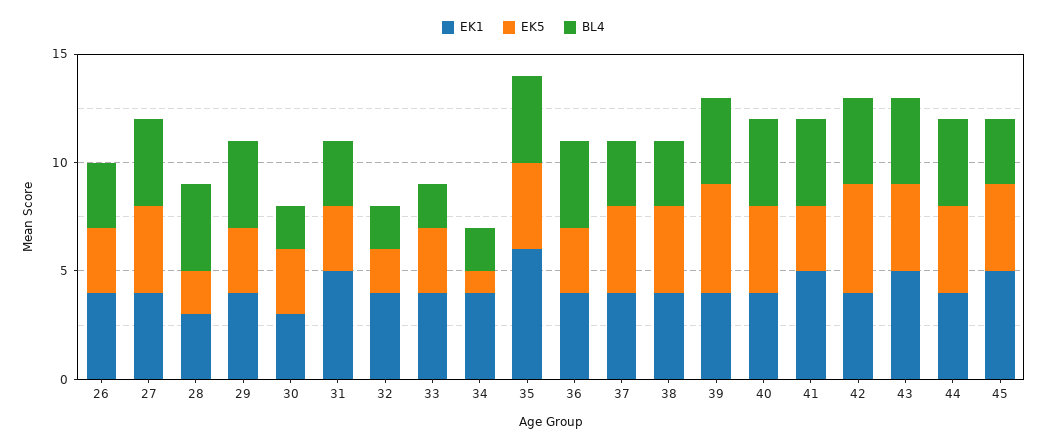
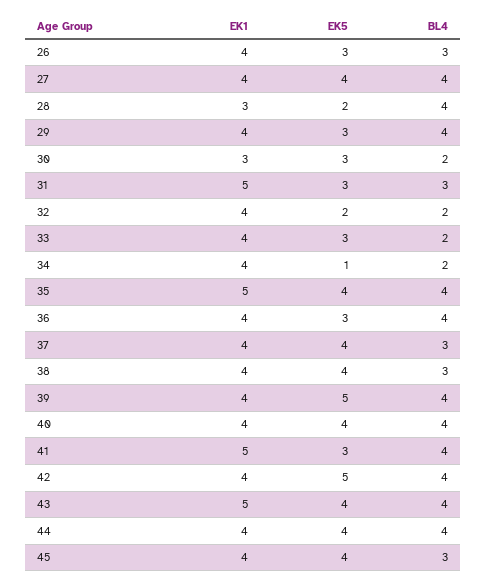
  {
    "EK1": {
      "26": 4,
      "27": 4,
      "28": 3,
      "29": 4,
      "30": 3,
      "31": 5,
      "32": 4,
      "33": 4,
      "34": 4,
-     "35": 6,
+     "35": 5,
      "36": 4,
      "37": 4,
      "38": 4,
      "39": 4,
      "40": 4,
      "41": 5,
      "42": 4,
      "43": 5,
      "44": 4,
-     "45": 5
+     "45": 4
    },
    "EK5": {
      "26": 3,
      "27": 4,
      "28": 2,
      "29": 3,
      "30": 3,
      "31": 3,
      "32": 2,
      "33": 3,
      "34": 1,
      "35": 4,
      "36": 3,
      "37": 4,
      "38": 4,
      "39": 5,
      "40": 4,
      "41": 3,
      "42": 5,
      "43": 4,
      "44": 4,
      "45": 4
    },
    "BL4": {
      "26": 3,
      "27": 4,
      "28": 4,
      "29": 4,
      "30": 2,
      "31": 3,
      "32": 2,
      "33": 2,
      "34": 2,
      "35": 4,
      "36": 4,
      "37": 3,
      "38": 3,
      "39": 4,
      "40": 4,
      "41": 4,
      "42": 4,
      "43": 4,
      "44": 4,
      "45": 3
    }
  }

